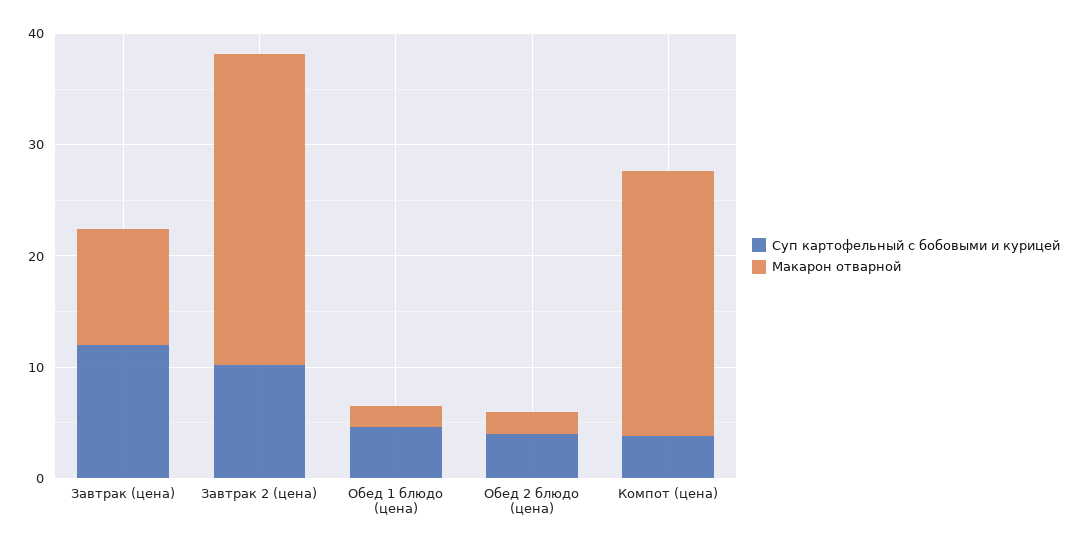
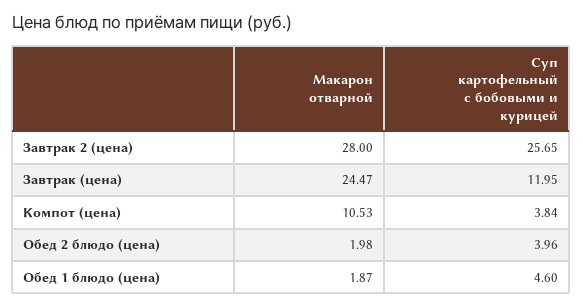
  {
    "Суп картофельный с бобовыми и курицей": {
      "Завтрак (цена)": 11.95,
-     "Завтрак 2 (цена)": 10,
+     "Завтрак 2 (цена)": 25.65,
      "Обед 1 блюдо (цена)": 4.6,
      "Обед 2 блюдо (цена)": 3.96,
      "Компот (цена)": 3.84
    },
    "Макарон отварной": {
-     "Завтрак (цена)": 10,
+     "Завтрак (цена)": 24.47,
      "Завтрак 2 (цена)": 28,
      "Обед 1 блюдо (цена)": 1.87,
      "Обед 2 блюдо (цена)": 1.98,
-     "Компот (цена)": 24
+     "Компот (цена)": 10.53
    }
  }

